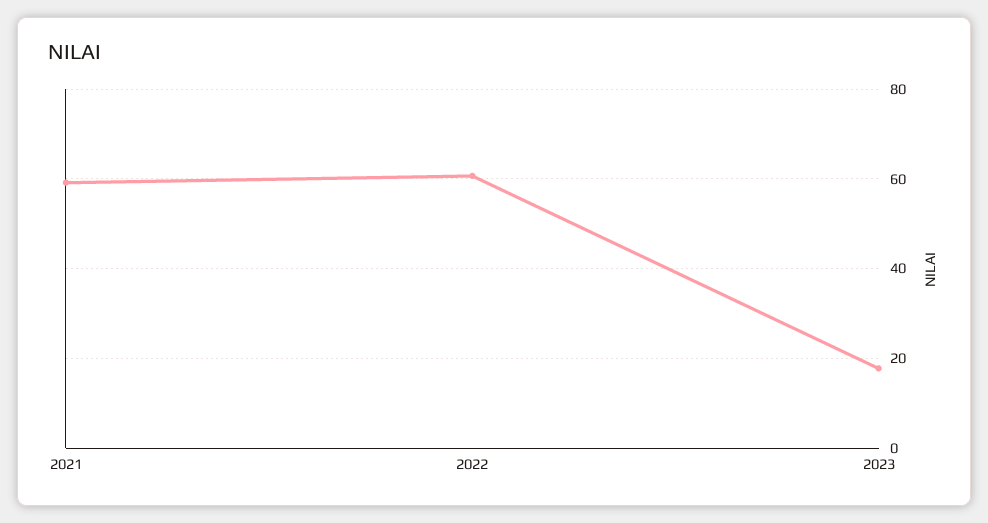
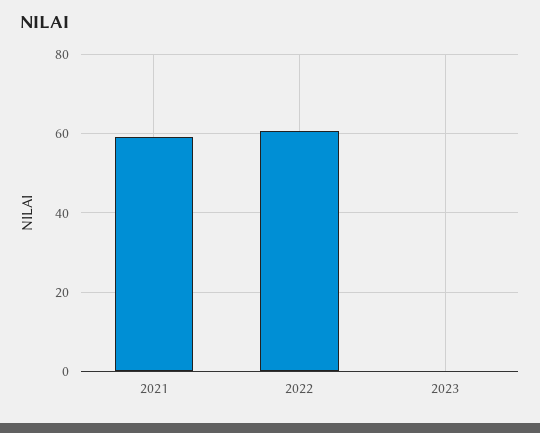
  {
    "2021": 60,
    "2022": 60,
-   "2023": 18
+   "2023": 0
  }

